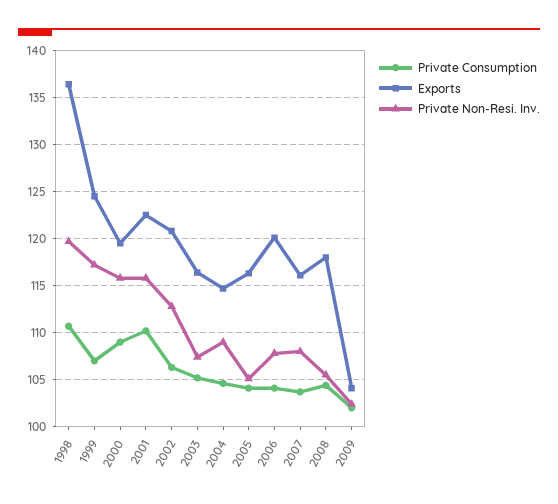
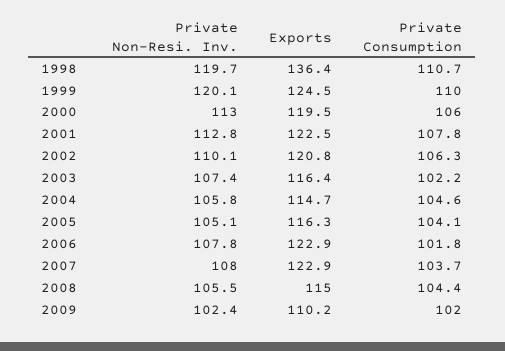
  {
    "Private Consumption": {
      "1998": 110.7,
-     "1999": 107,
+     "1999": 110,
-     "2000": 109,
+     "2000": 106,
-     "2001": 110,
+     "2001": 107.8,
      "2002": 106.3,
-     "2003": 105,
+     "2003": 102.2,
      "2004": 104.6,
      "2005": 104.1,
-     "2006": 104,
+     "2006": 101.8,
      "2007": 103.7,
      "2008": 104.4,
      "2009": 102
    },
    "Exports": {
      "1998": 136.4,
      "1999": 124.5,
      "2000": 119.5,
      "2001": 122.5,
      "2002": 120.8,
      "2003": 116.4,
      "2004": 114.7,
      "2005": 116.3,
-     "2006": 120,
+     "2006": 122.9,
-     "2007": 116,
+     "2007": 122.9,
-     "2008": 118,
+     "2008": 115,
-     "2009": 104
+     "2009": 110.2
    },
    "Private Non-Resi. Inv.": {
      "1998": 119.7,
-     "1999": 117,
+     "1999": 120.1,
-     "2000": 116,
+     "2000": 113,
-     "2001": 116,
+     "2001": 112.8,
-     "2002": 113,
+     "2002": 110.1,
      "2003": 107.4,
-     "2004": 109,
+     "2004": 105.8,
      "2005": 105.1,
      "2006": 107.8,
      "2007": 108,
      "2008": 105.5,
      "2009": 102.4
    }
  }

